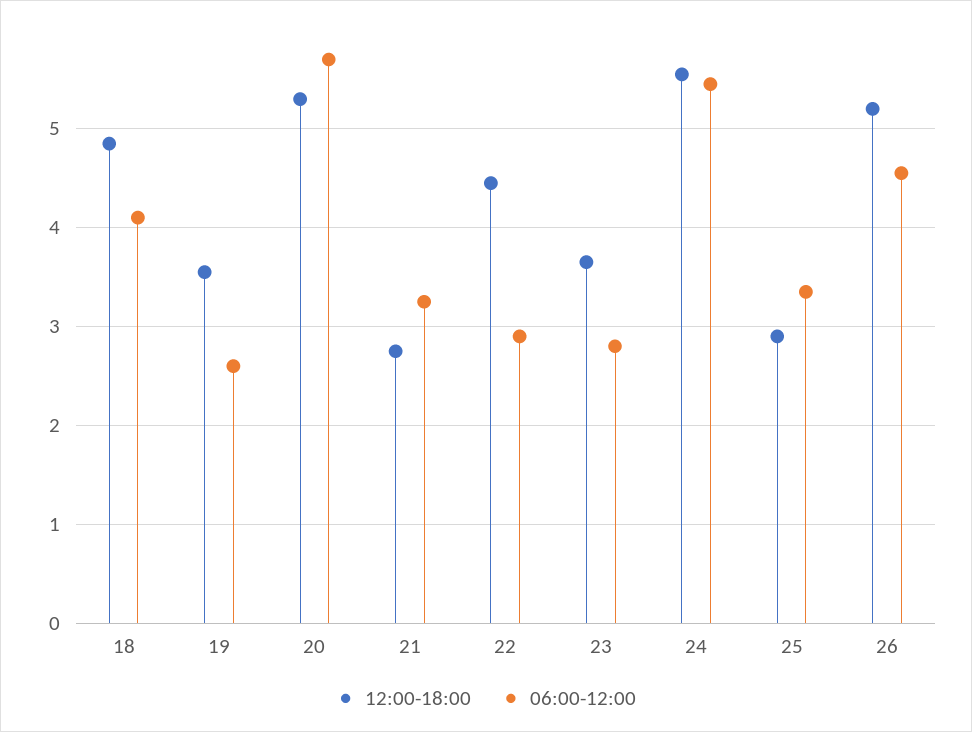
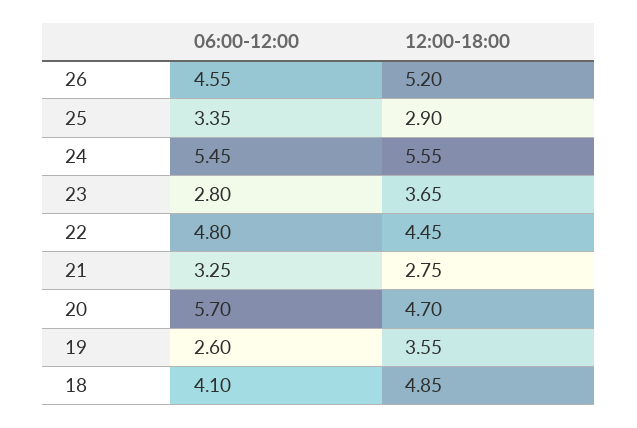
  {
    "12:00-18:00": {
      "18": 4.85,
      "19": 3.55,
-     "20": 5.3,
+     "20": 4.7,
      "21": 2.75,
      "22": 4.45,
      "23": 3.65,
      "24": 5.55,
      "25": 2.9,
      "26": 5.2
    },
    "06:00-12:00": {
      "18": 4.1,
      "19": 2.6,
      "20": 5.7,
      "21": 3.25,
-     "22": 2.9,
+     "22": 4.8,
      "23": 2.8,
      "24": 5.45,
      "25": 3.35,
      "26": 4.55
    }
  }

